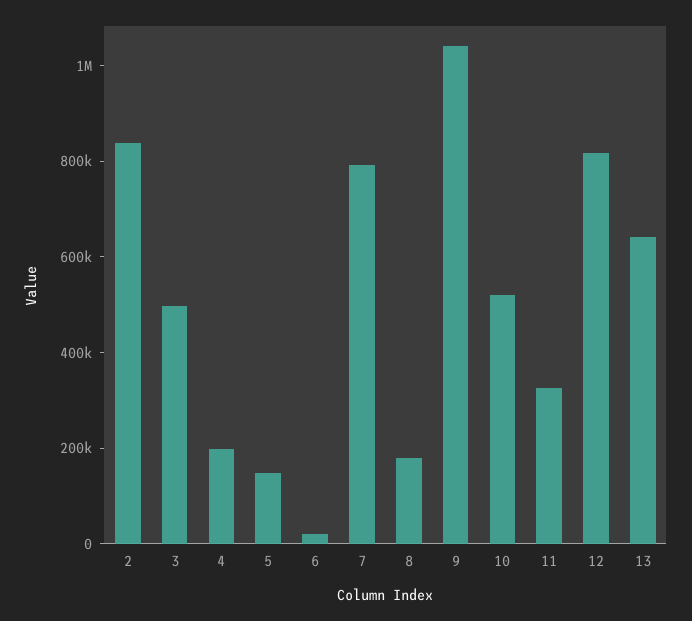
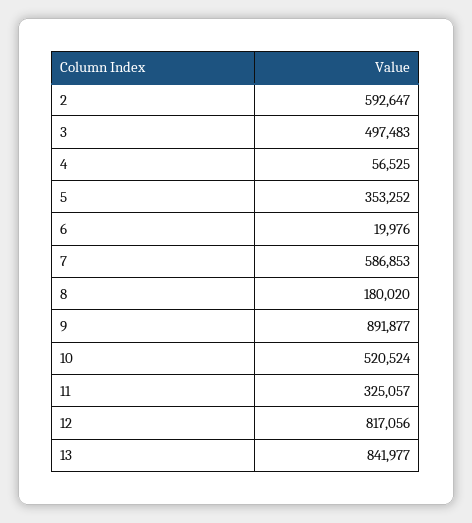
  {
-   "2": 850000,
+   "2": 592647,
    "3": 497483,
-   "4": 200000,
+   "4": 56525,
-   "5": 150000,
+   "5": 353252,
    "6": 19976,
-   "7": 800000,
+   "7": 586853,
    "8": 180020,
-   "9": 1050000,
+   "9": 891877,
    "10": 520524,
    "11": 325057,
    "12": 817056,
-   "13": 650000
+   "13": 841977
  }

